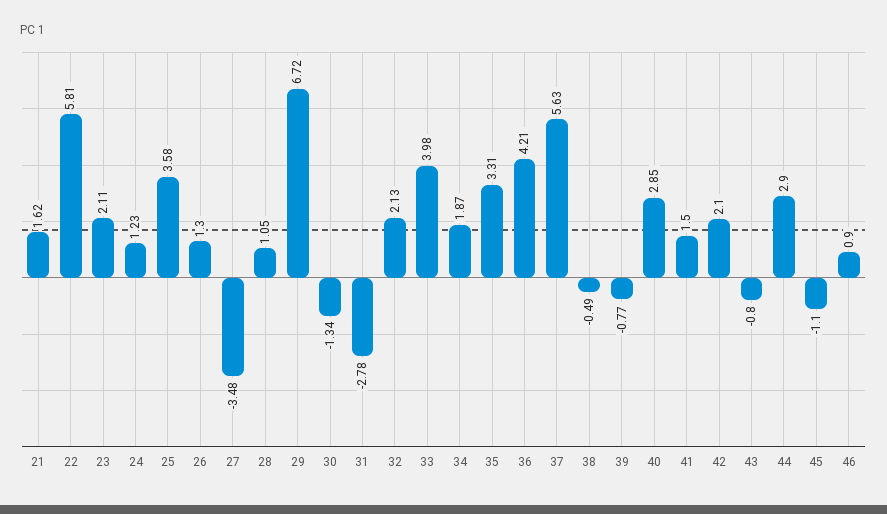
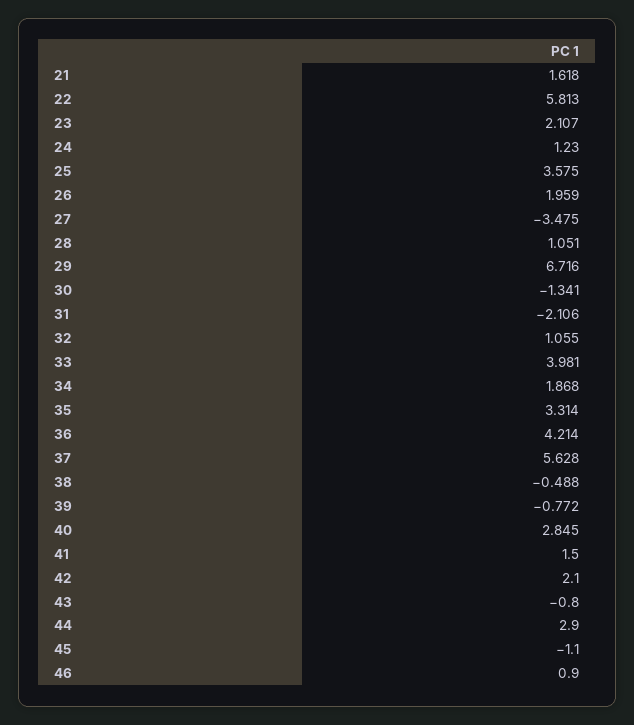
  {
    "21": 1.618,
    "22": 5.813,
    "23": 2.107,
    "24": 1.23,
    "25": 3.575,
-   "26": 1.3,
+   "26": 1.959,
    "27": -3.475,
    "28": 1.051,
    "29": 6.716,
    "30": -1.341,
-   "31": -2.78,
+   "31": -2.106,
-   "32": 2.13,
+   "32": 1.055,
    "33": 3.981,
    "34": 1.868,
    "35": 3.314,
    "36": 4.214,
    "37": 5.628,
    "38": -0.488,
    "39": -0.772,
    "40": 2.845,
    "41": 1.5,
    "42": 2.1,
    "43": -0.8,
    "44": 2.9,
    "45": -1.1,
    "46": 0.9
  }

